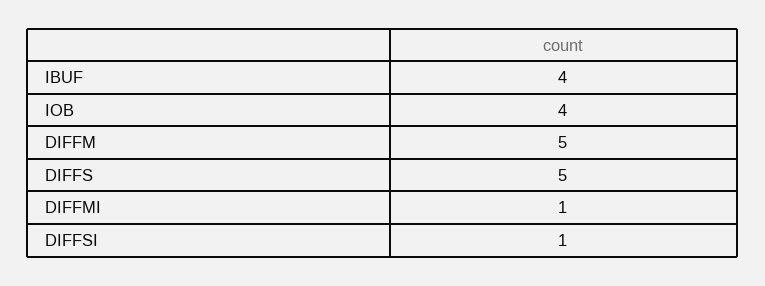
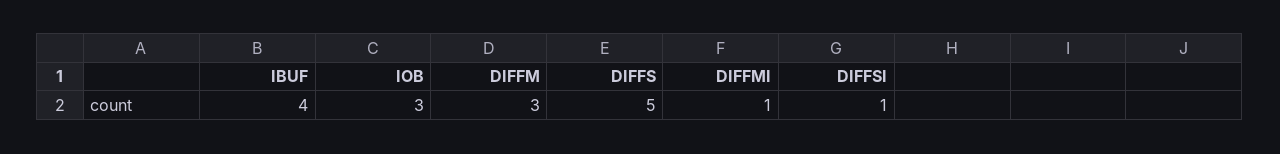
  {
    "IBUF": 4,
-   "IOB": 4,
+   "IOB": 3,
-   "DIFFM": 5,
+   "DIFFM": 3,
    "DIFFS": 5,
    "DIFFMI": 1,
    "DIFFSI": 1
  }

